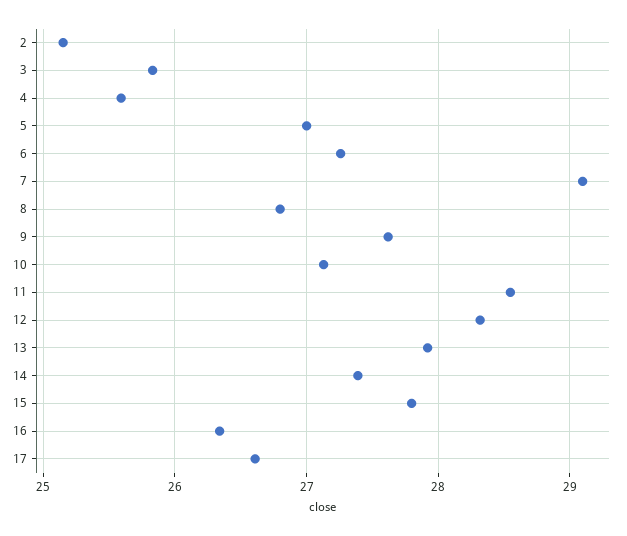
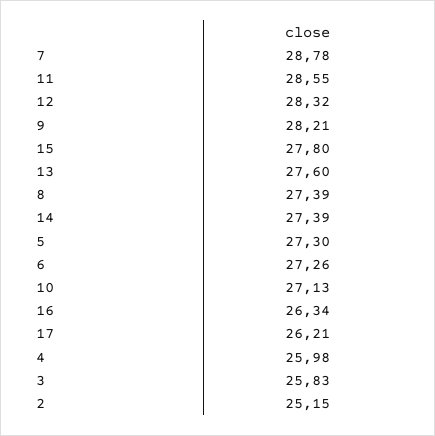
  {
    "2": 25.15,
    "3": 25.83,
-   "4": 25.6,
+   "4": 25.98,
-   "5": 27,
+   "5": 27.3,
    "6": 27.26,
-   "7": 29.1,
+   "7": 28.78,
-   "8": 26.8,
+   "8": 27.39,
-   "9": 27.6,
+   "9": 28.21,
    "10": 27.13,
    "11": 28.55,
    "12": 28.32,
-   "13": 27.9,
+   "13": 27.6,
    "14": 27.39,
    "15": 27.8,
    "16": 26.34,
-   "17": 26.6
+   "17": 26.21
  }

